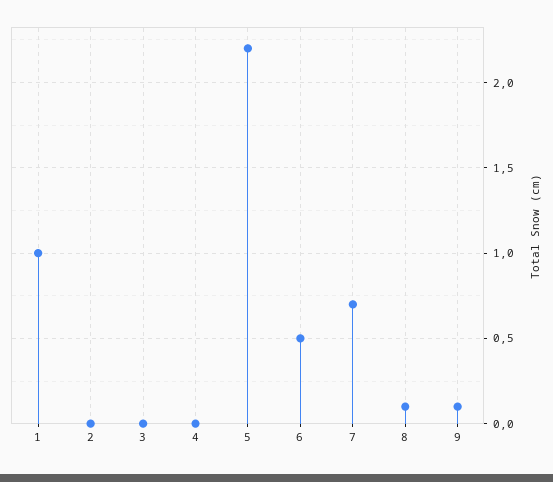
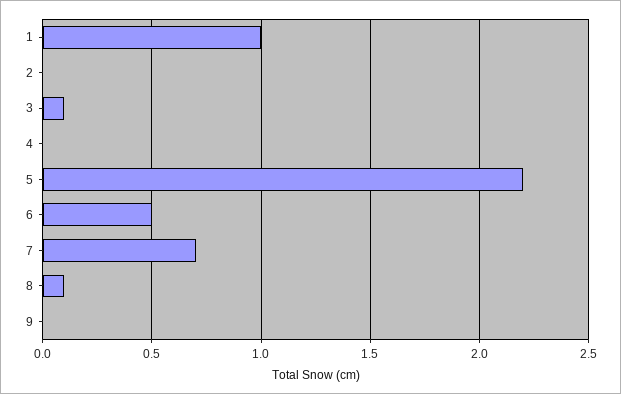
  {
    "1": 1,
    "2": 0,
-   "3": 0,
+   "3": 0.1,
    "4": 0,
    "5": 2.2,
    "6": 0.5,
    "7": 0.7,
    "8": 0.1,
-   "9": 0.1
+   "9": 0
  }

